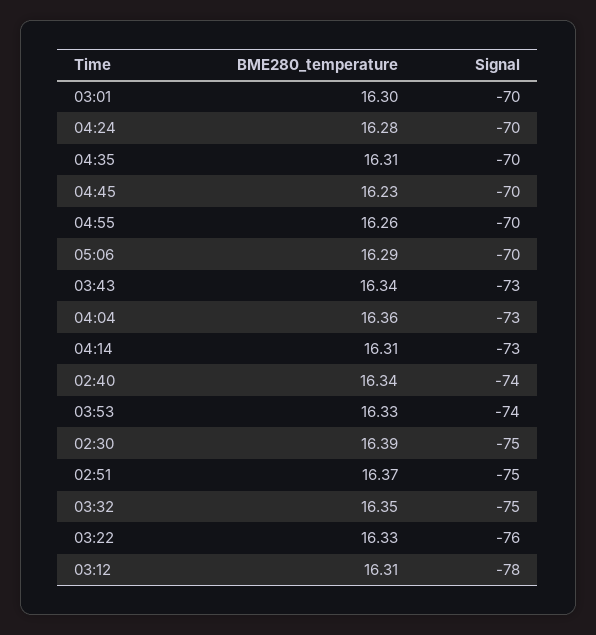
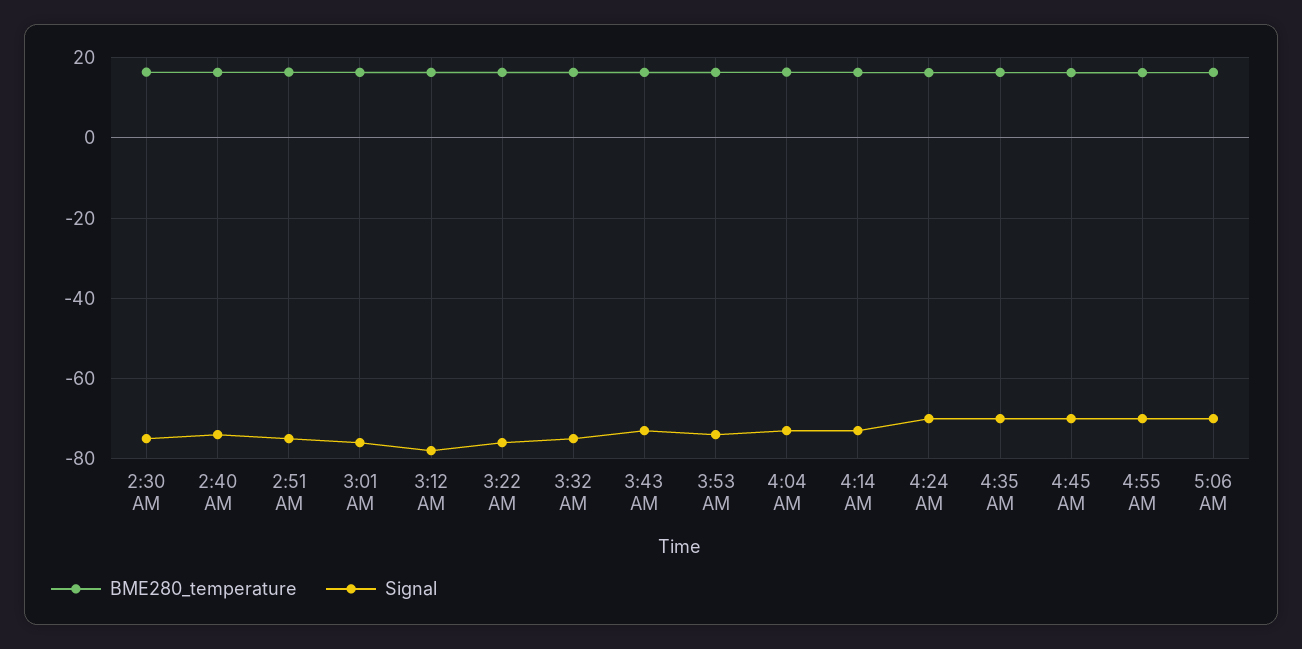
  {
    "BME280_temperature": {
      "03:01": 16.3,
      "04:24": 16.28,
      "04:35": 16.31,
      "04:45": 16.23,
      "04:55": 16.26,
      "05:06": 16.29,
      "03:43": 16.34,
      "04:04": 16.36,
      "04:14": 16.31,
      "02:40": 16.34,
      "03:53": 16.33,
      "02:30": 16.39,
      "02:51": 16.37,
      "03:32": 16.35,
      "03:22": 16.33,
      "03:12": 16.31
    },
    "Signal": {
-     "03:01": -70,
+     "03:01": -76,
      "04:24": -70,
      "04:35": -70,
      "04:45": -70,
      "04:55": -70,
      "05:06": -70,
      "03:43": -73,
      "04:04": -73,
      "04:14": -73,
      "02:40": -74,
      "03:53": -74,
      "02:30": -75,
      "02:51": -75,
      "03:32": -75,
      "03:22": -76,
      "03:12": -78
    }
  }

